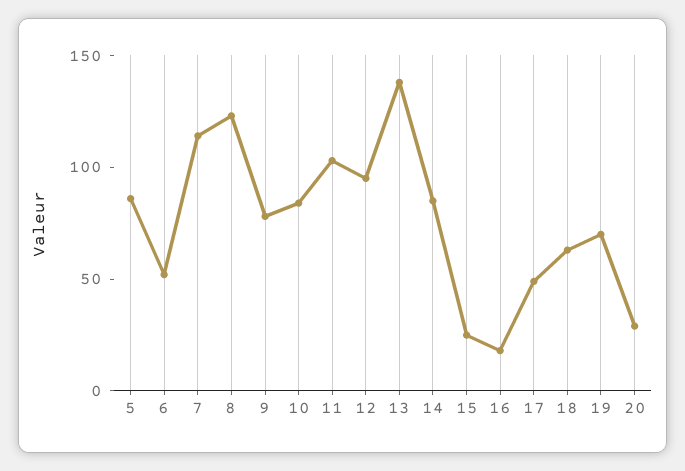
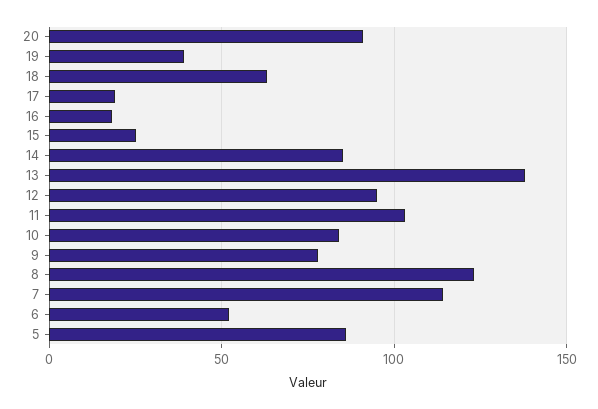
  {
    "5": 85,
    "6": 50,
    "7": 115,
    "8": 125,
    "9": 80,
    "10": 85,
    "11": 105,
    "12": 95,
    "13": 140,
    "14": 85,
    "15": 25,
    "16": 20,
-   "17": 50,
+   "17": 20,
    "18": 65,
-   "19": 70,
+   "19": 40,
-   "20": 30
+   "20": 90
  }

